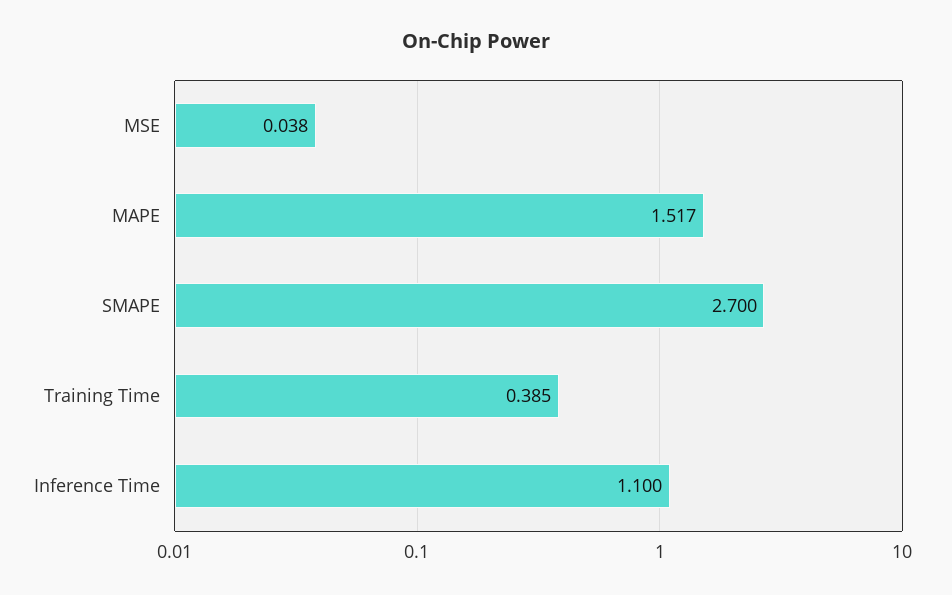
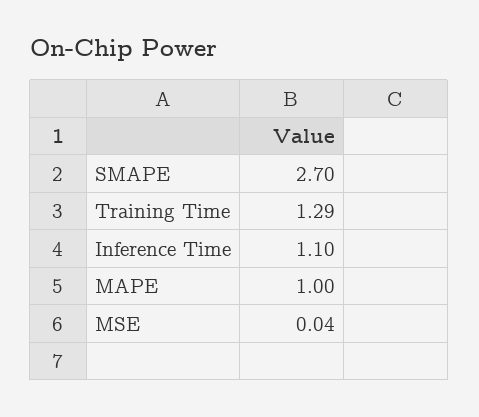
  {
    "MSE": 0.038,
-   "MAPE": 1.517,
+   "MAPE": 1,
    "SMAPE": 2.7,
-   "Training Time": 0.385,
+   "Training Time": 1.29,
    "Inference Time": 1.1
  }

